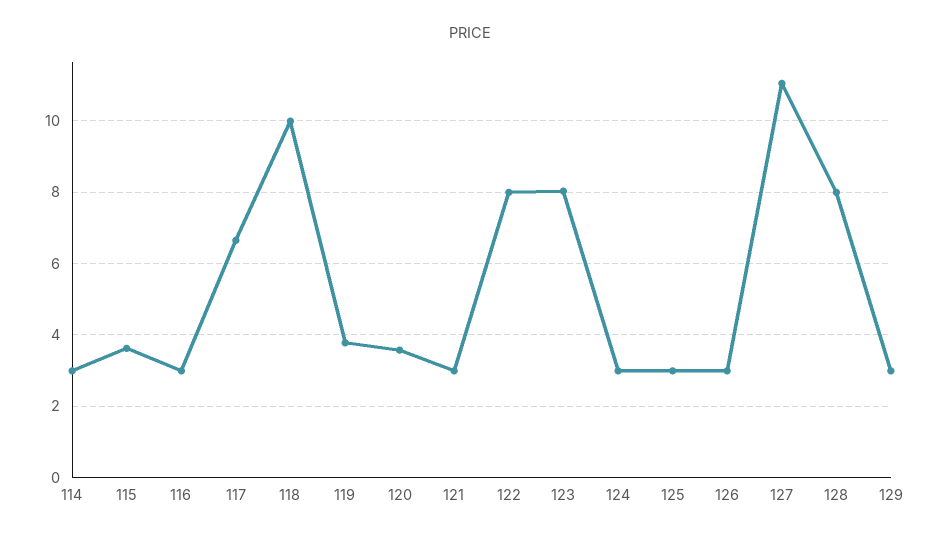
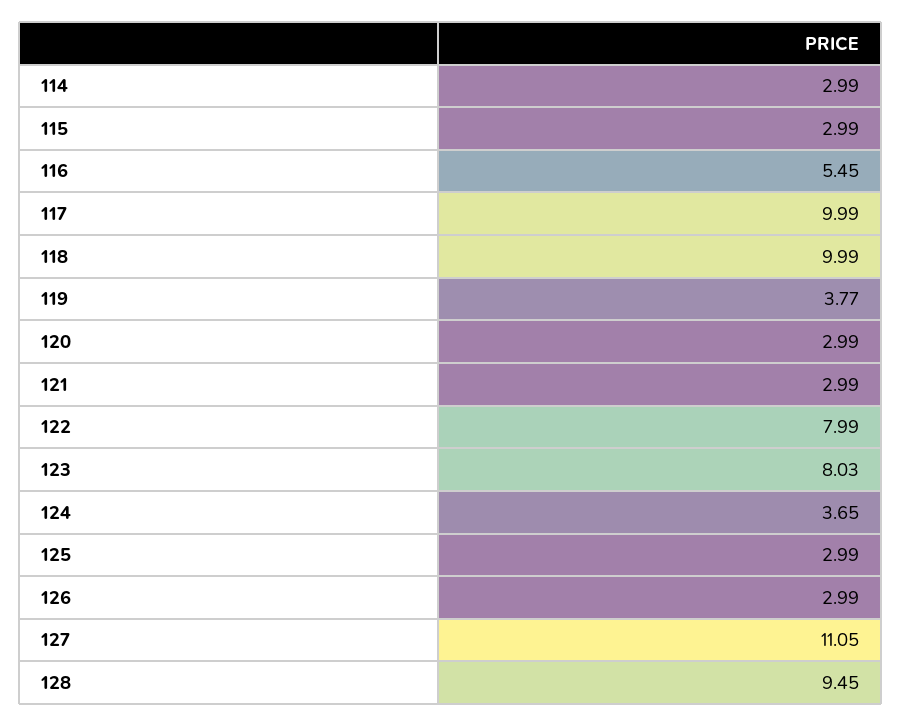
  {
    "114": 2.99,
-   "115": 3.6,
+   "115": 2.99,
-   "116": 3,
+   "116": 5.45,
-   "117": 6.6,
+   "117": 9.99,
    "118": 9.99,
    "119": 3.77,
-   "120": 3.6,
+   "120": 2.99,
    "121": 2.99,
    "122": 7.99,
    "123": 8.03,
-   "124": 3,
+   "124": 3.65,
    "125": 2.99,
    "126": 2.99,
    "127": 11.05,
-   "128": 8,
+   "128": 9.45
-   "129": 3
  }

